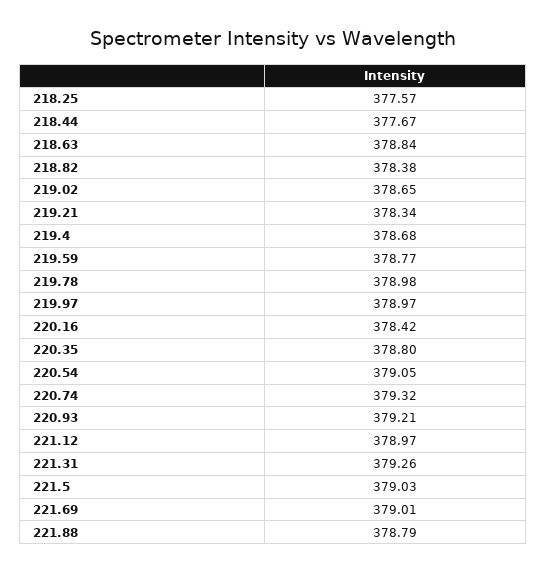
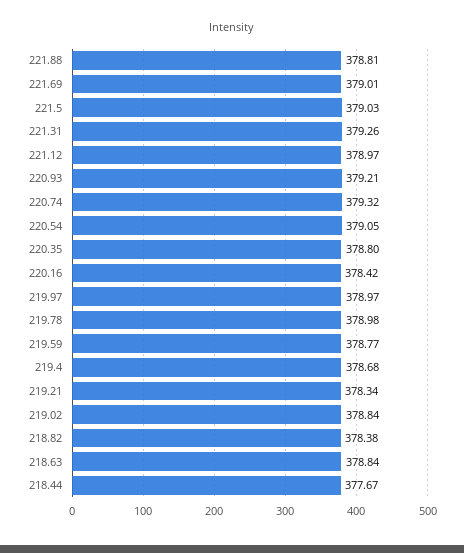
  {
-   "218.25": 377.57,
    "218.44": 377.67,
    "218.63": 378.84,
    "218.82": 378.38,
-   "219.02": 378.65,
+   "219.02": 378.84,
    "219.21": 378.34,
    "219.4": 378.68,
    "219.59": 378.77,
    "219.78": 378.98,
    "219.97": 378.97,
    "220.16": 378.42,
    "220.35": 378.8,
    "220.54": 379.05,
    "220.74": 379.32,
    "220.93": 379.21,
    "221.12": 378.97,
    "221.31": 379.26,
    "221.5": 379.03,
    "221.69": 379.01,
-   "221.88": 378.79
+   "221.88": 378.81
  }

